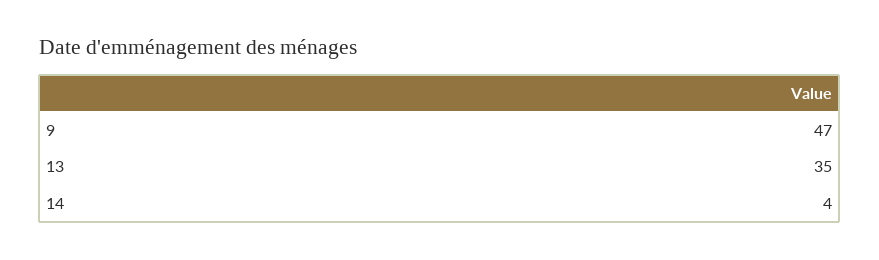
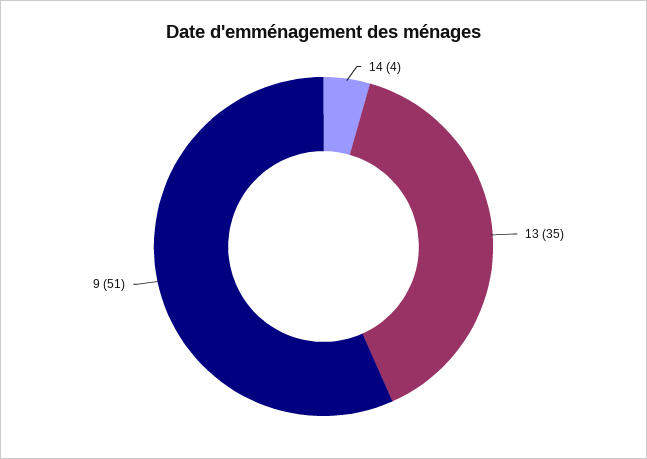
  {
-   "9": 47,
+   "9": 51,
    "13": 35,
    "14": 4
  }

